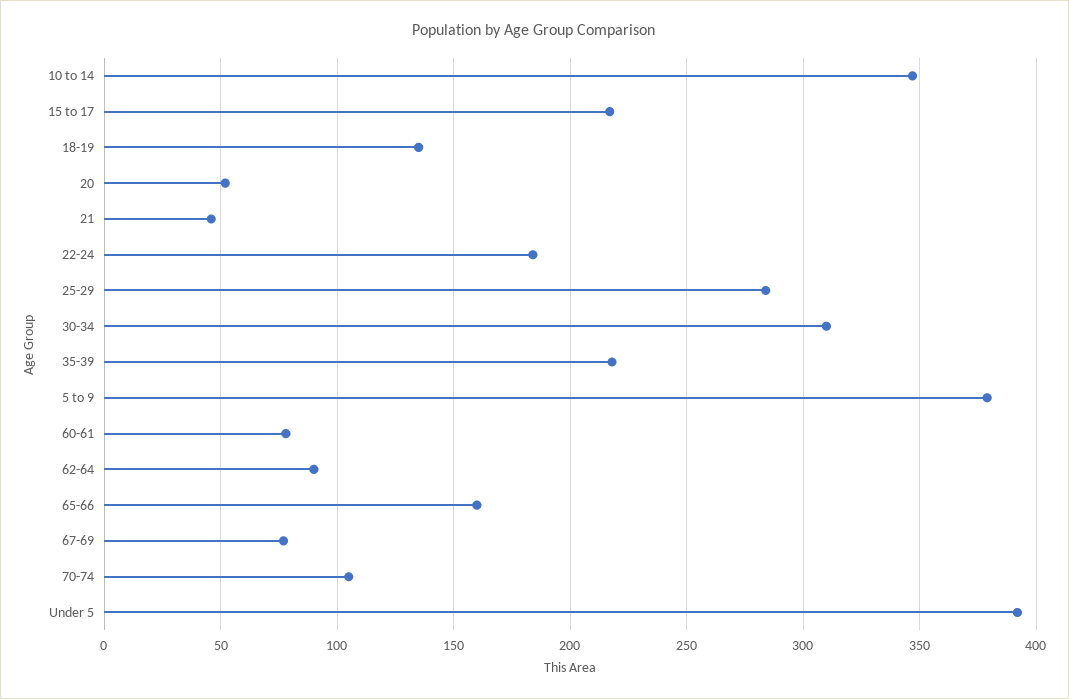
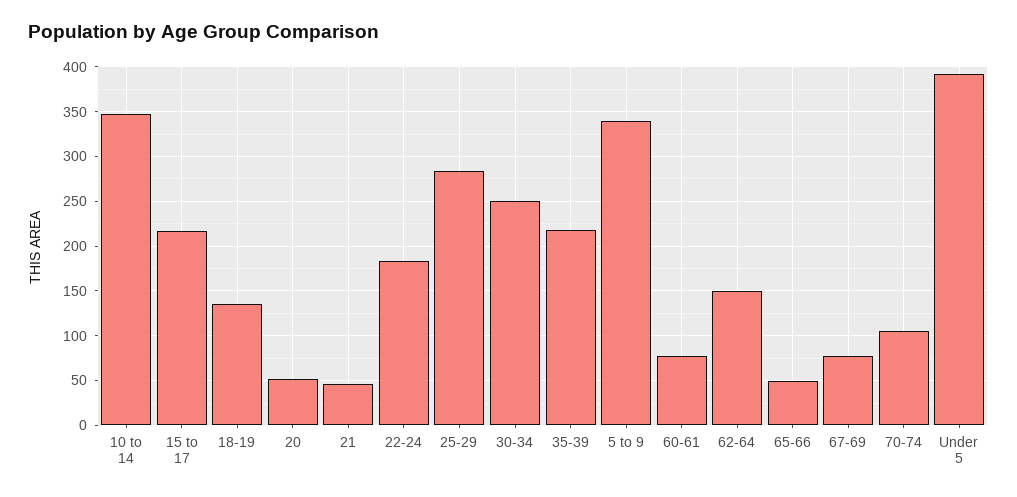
  {
    "10 to 14": 345,
    "15 to 17": 215,
    "18-19": 135,
    "20": 50,
    "21": 45,
    "22-24": 185,
    "25-29": 285,
-   "30-34": 310,
+   "30-34": 250,
    "35-39": 220,
-   "5 to 9": 380,
+   "5 to 9": 340,
    "60-61": 80,
-   "62-64": 90,
+   "62-64": 150,
-   "65-66": 160,
+   "65-66": 50,
    "67-69": 75,
    "70-74": 105,
    "Under 5": 390
  }

